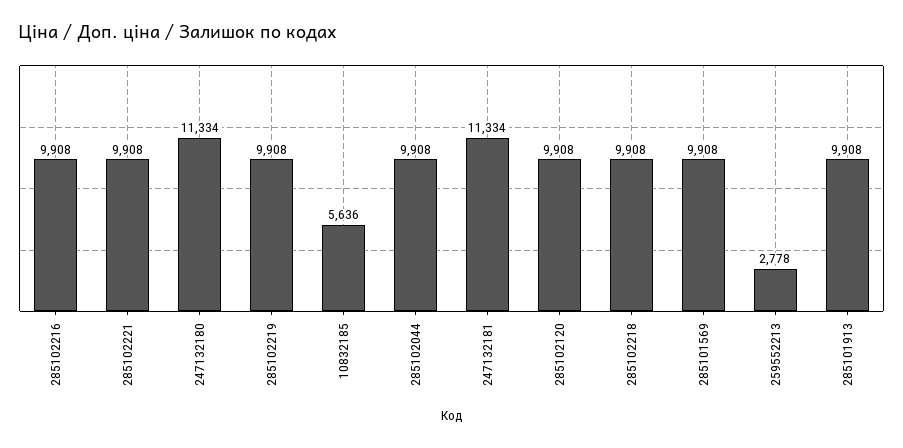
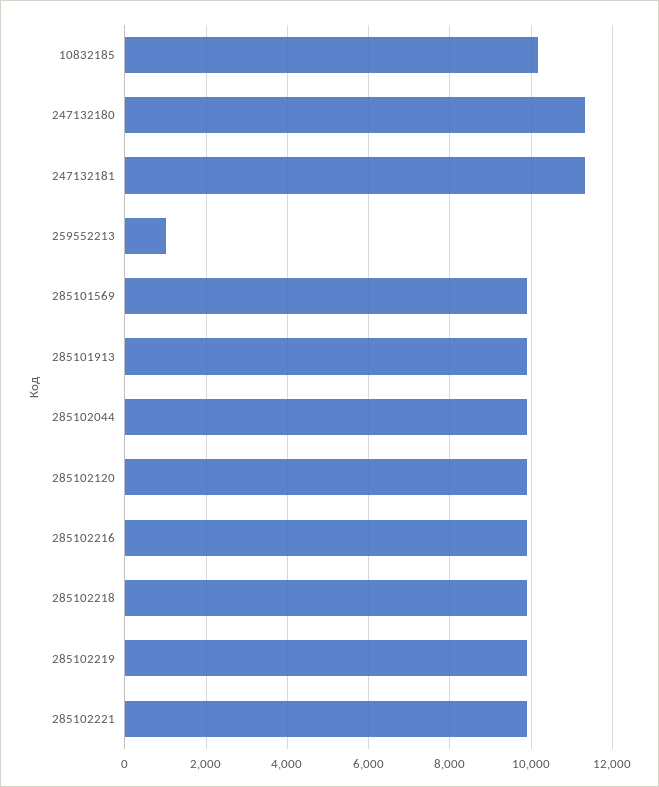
  {
    "285102216": 9908,
    "285102221": 9908,
    "247132180": 11334,
    "285102219": 9908,
-   "10832185": 5636,
+   "10832185": 10200,
    "285102044": 9908,
    "247132181": 11334,
    "285102120": 9908,
    "285102218": 9908,
    "285101569": 9908,
-   "259552213": 2778,
+   "259552213": 1000,
    "285101913": 9908
  }

